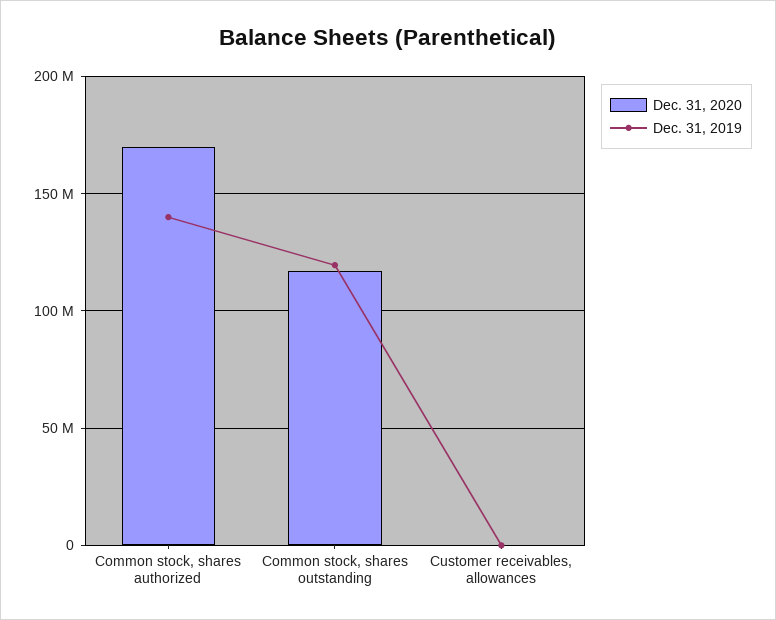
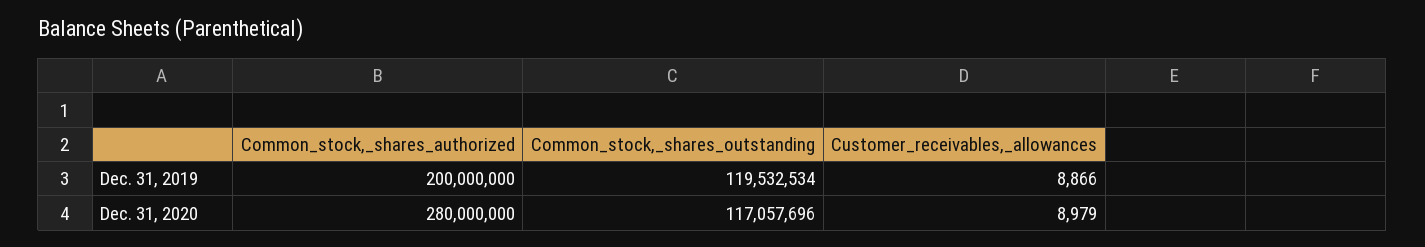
  {
    "Dec. 31, 2020": {
-     "Common stock, shares authorized": 170000000,
+     "Common stock, shares authorized": 280000000,
      "Common stock, shares outstanding": 117057696,
      "Customer receivables, allowances": 8979
    },
    "Dec. 31, 2019": {
-     "Common stock, shares authorized": 140000000,
+     "Common stock, shares authorized": 200000000,
      "Common stock, shares outstanding": 119532534,
      "Customer receivables, allowances": 8866
    }
  }

